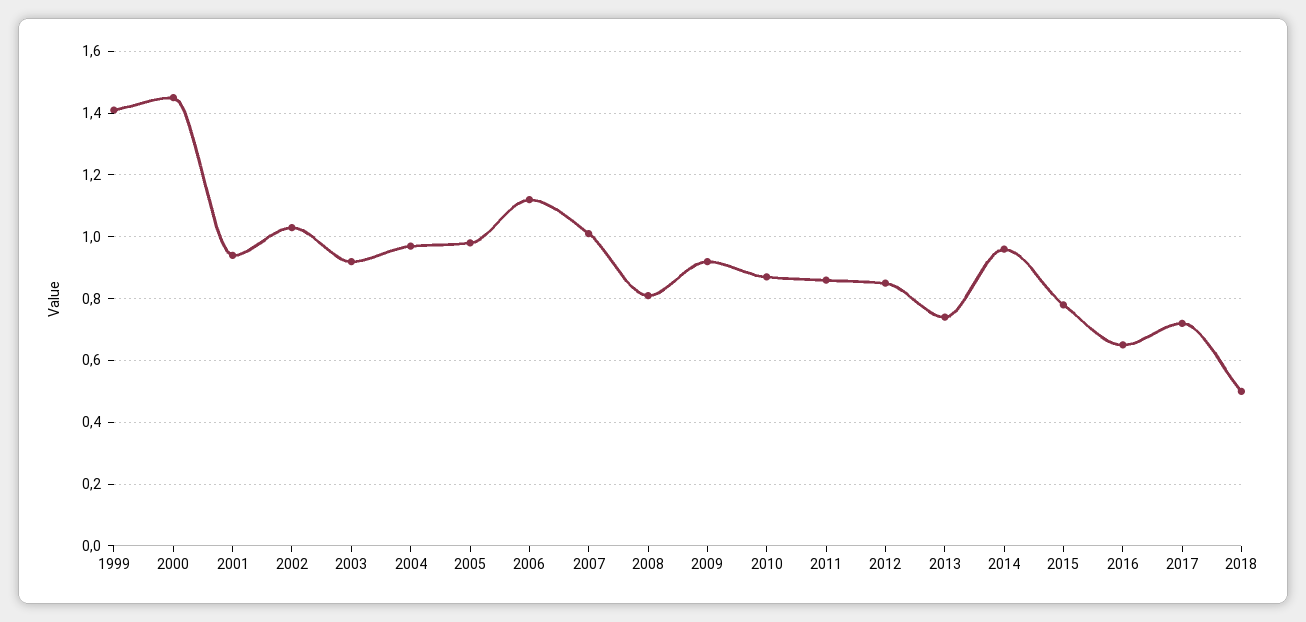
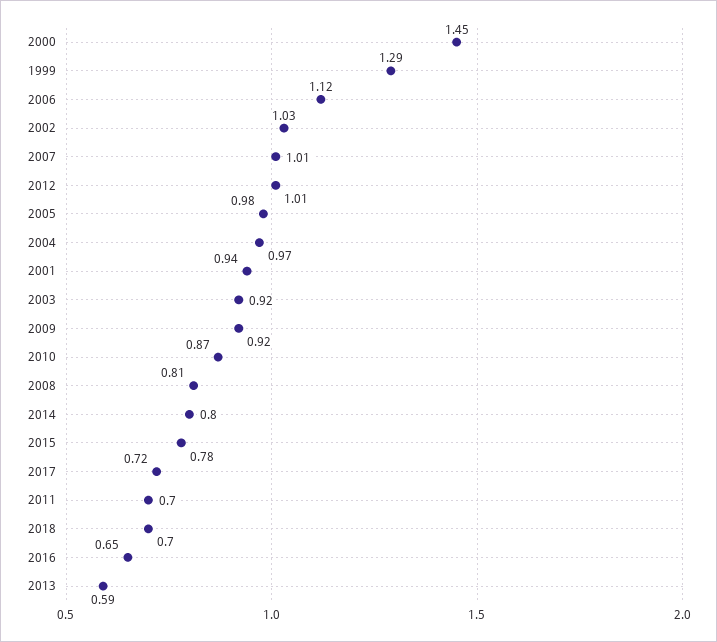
  {
-   "1999": 1.4,
+   "1999": 1.29,
    "2000": 1.45,
    "2001": 0.94,
    "2002": 1.03,
    "2003": 0.92,
    "2004": 0.97,
    "2005": 0.98,
    "2006": 1.12,
    "2007": 1.01,
    "2008": 0.81,
    "2009": 0.92,
    "2010": 0.87,
-   "2011": 0.85,
+   "2011": 0.7,
-   "2012": 0.85,
+   "2012": 1.01,
-   "2013": 0.75,
+   "2013": 0.59,
-   "2014": 0.95,
+   "2014": 0.8,
    "2015": 0.78,
    "2016": 0.65,
    "2017": 0.72,
-   "2018": 0.5
+   "2018": 0.7
  }

